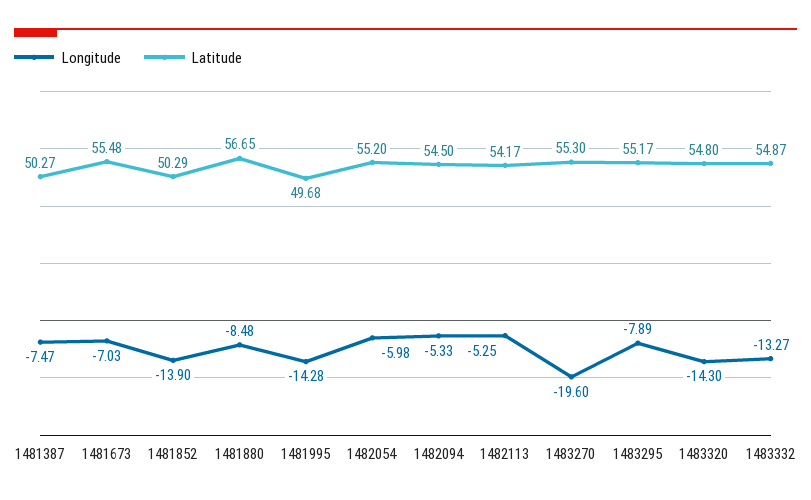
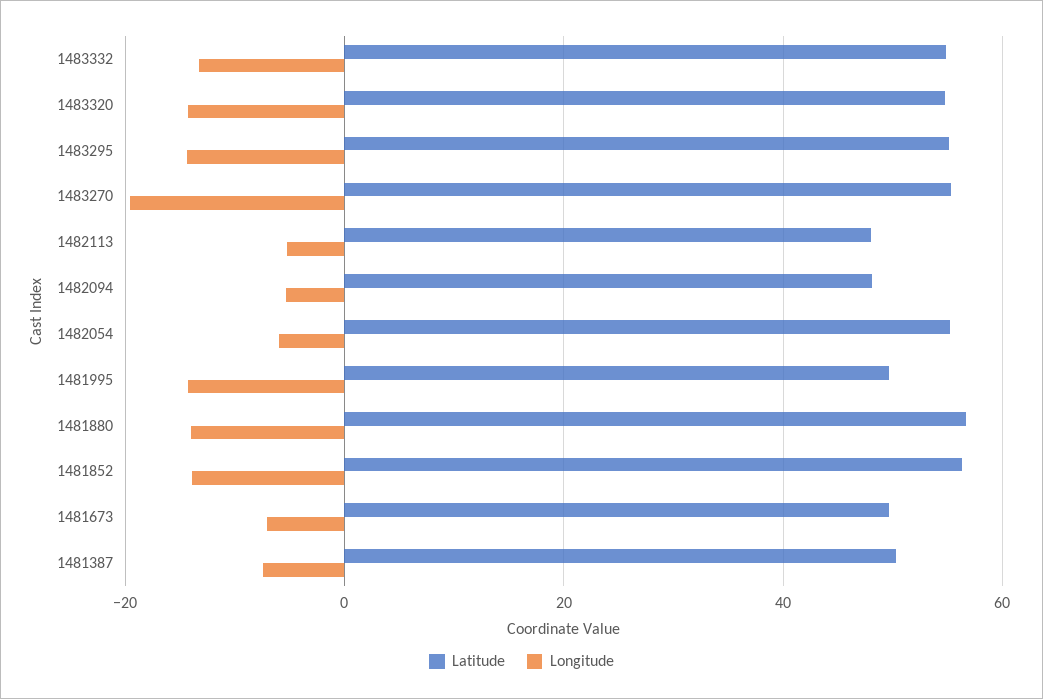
  {
    "Longitude": {
      "1481387": -7.47,
      "1481673": -7.03,
      "1481852": -13.9,
-     "1481880": -8.48,
+     "1481880": -14,
      "1481995": -14.28,
      "1482054": -5.98,
      "1482094": -5.33,
      "1482113": -5.25,
      "1483270": -19.6,
-     "1483295": -7.89,
+     "1483295": -14,
      "1483320": -14.3,
      "1483332": -13.27
    },
    "Latitude": {
      "1481387": 50.27,
-     "1481673": 55.48,
+     "1481673": 50,
-     "1481852": 50.29,
+     "1481852": 56,
      "1481880": 56.65,
      "1481995": 49.68,
      "1482054": 55.2,
-     "1482094": 54.5,
+     "1482094": 48,
-     "1482113": 54.17,
+     "1482113": 48,
      "1483270": 55.3,
      "1483295": 55.17,
      "1483320": 54.8,
      "1483332": 54.87
    }
  }

